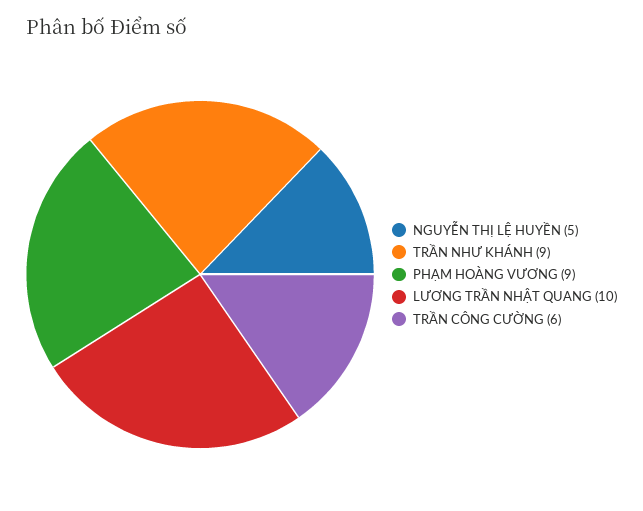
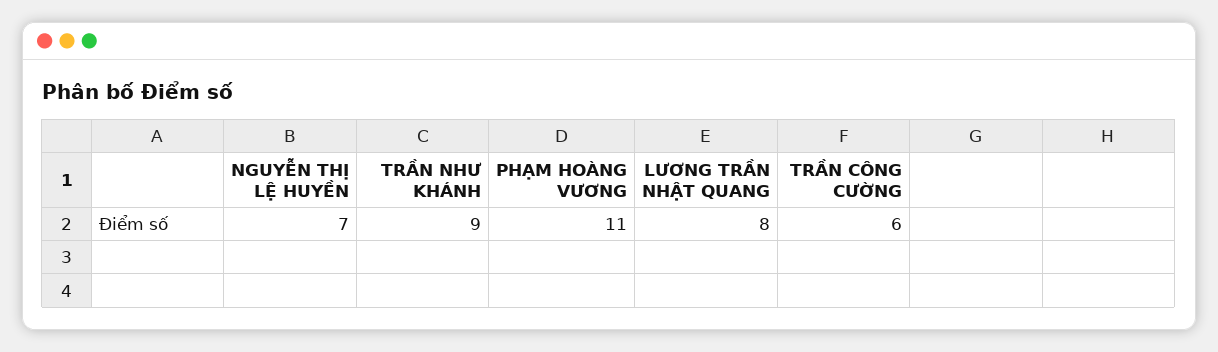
  {
-   "NGUYỄN THỊ LỆ HUYỀN": 5,
+   "NGUYỄN THỊ LỆ HUYỀN": 7,
    "TRẦN NHƯ KHÁNH": 9,
-   "PHẠM HOÀNG VƯƠNG": 9,
+   "PHẠM HOÀNG VƯƠNG": 11,
-   "LƯƠNG TRẦN NHẬT QUANG": 10,
+   "LƯƠNG TRẦN NHẬT QUANG": 8,
    "TRẦN CÔNG CƯỜNG": 6
  }

